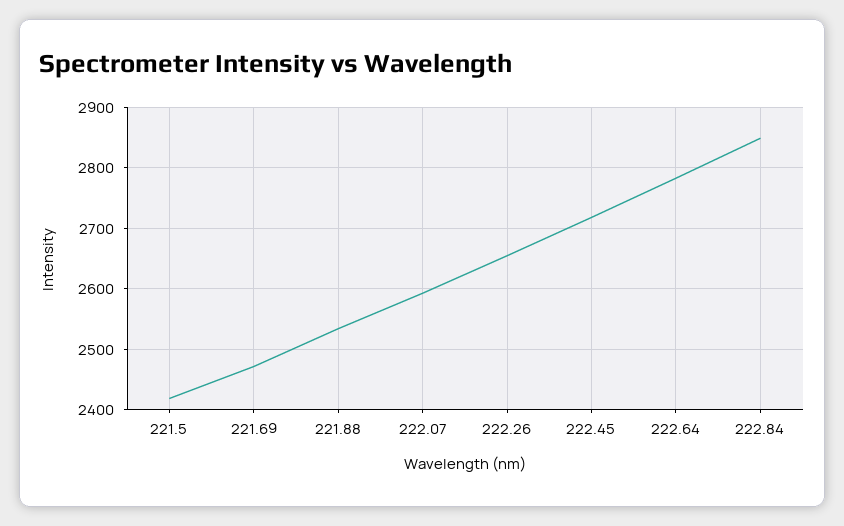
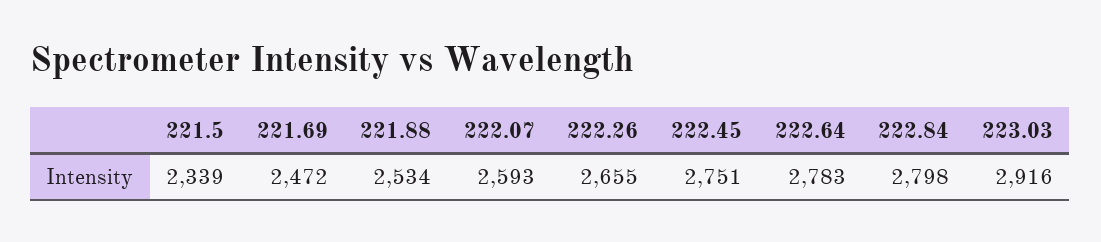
  {
-   "221.5": 2420,
+   "221.5": 2339,
    "221.69": 2472,
    "221.88": 2534,
    "222.07": 2593,
    "222.26": 2655,
-   "222.45": 2720,
+   "222.45": 2751,
    "222.64": 2783,
-   "222.84": 2850
+   "222.84": 2798,
+   "223.03": 2916
  }

